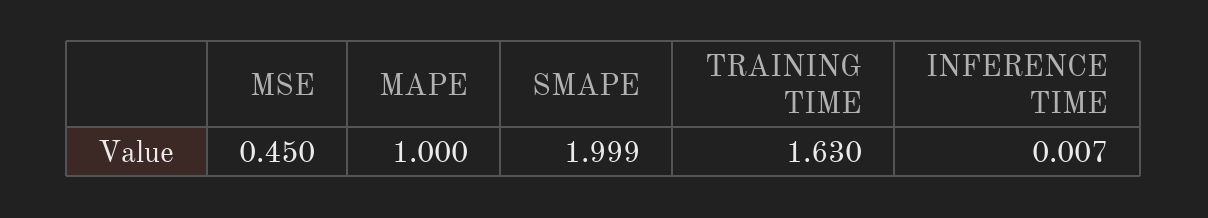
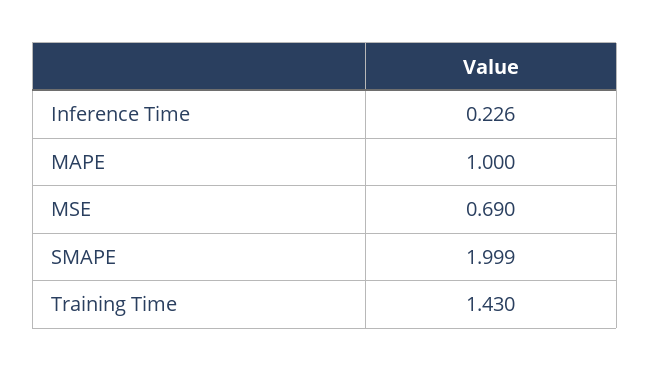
  {
-   "MSE": 0.45,
+   "MSE": 0.69,
    "MAPE": 1,
    "SMAPE": 1.999,
-   "TRAINING TIME": 1.63,
+   "TRAINING TIME": 1.43,
-   "INFERENCE TIME": 0.007
+   "INFERENCE TIME": 0.226
  }

